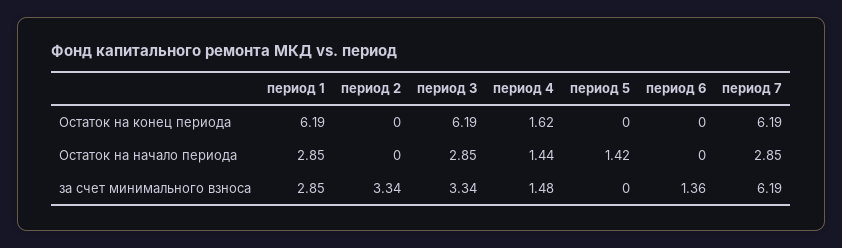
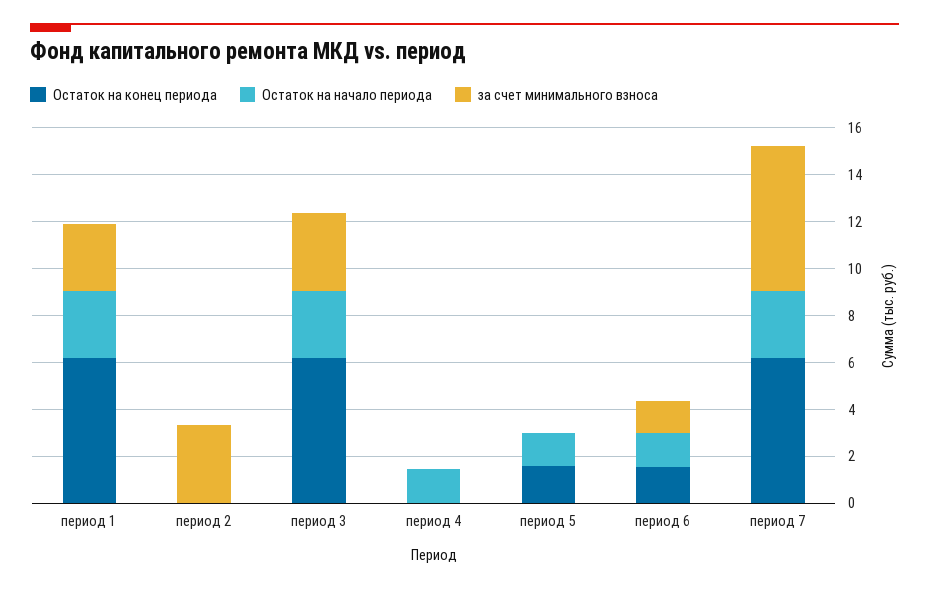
  {
    "Остаток на конец периода": {
      "период 1": 6.19,
      "период 2": 0,
      "период 3": 6.19,
-     "период 4": 1.62,
+     "период 4": 0,
-     "период 5": 0,
+     "период 5": 1.5,
-     "период 6": 0,
+     "период 6": 1.5,
      "период 7": 6.19
    },
    "Остаток на начало периода": {
      "период 1": 2.85,
      "период 2": 0,
      "период 3": 2.85,
      "период 4": 1.44,
      "период 5": 1.42,
-     "период 6": 0,
+     "период 6": 1.5,
      "период 7": 2.85
    },
    "за счет минимального взноса": {
      "период 1": 2.85,
      "период 2": 3.34,
      "период 3": 3.34,
-     "период 4": 1.48,
+     "период 4": 0,
      "период 5": 0,
      "период 6": 1.36,
      "период 7": 6.19
    }
  }

